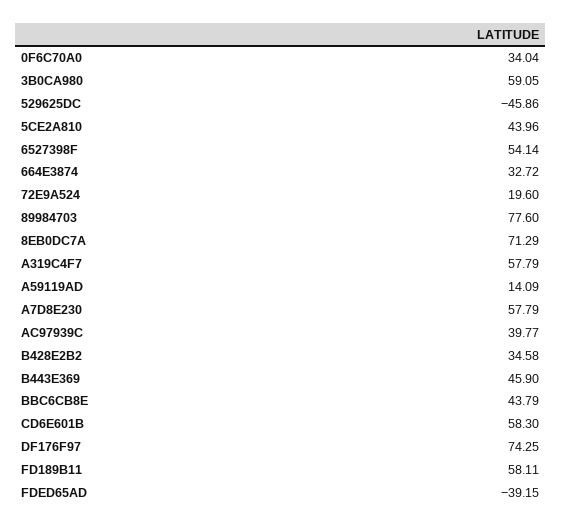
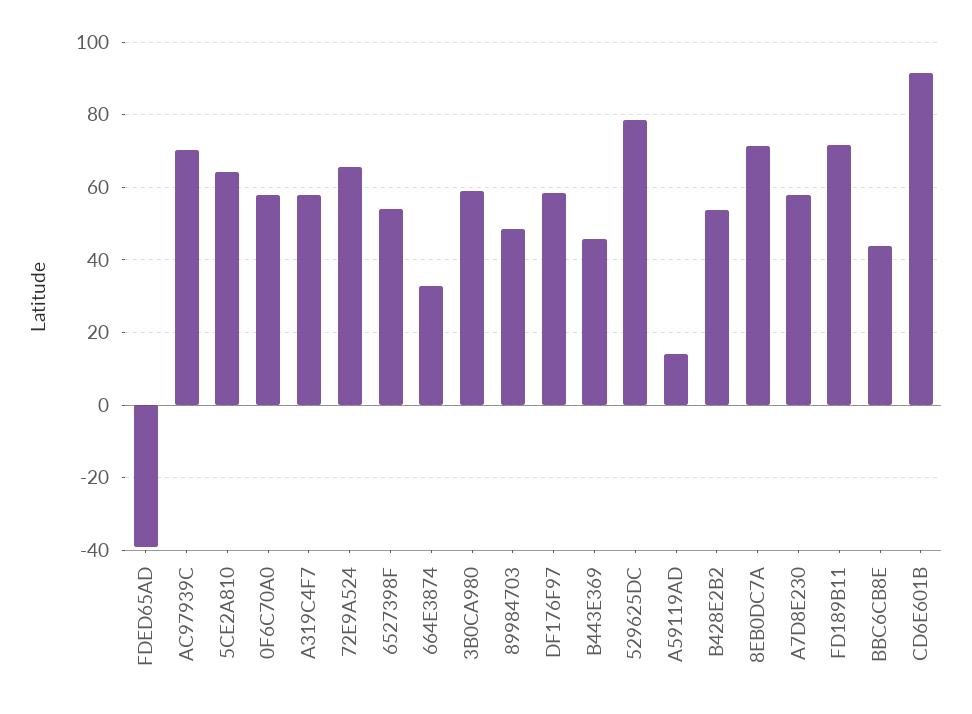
  {
-   "0F6C70A0": 34.04,
+   "0F6C70A0": 58,
    "3B0CA980": 59.05,
-   "529625DC": -45.86,
+   "529625DC": 78,
-   "5CE2A810": 43.96,
+   "5CE2A810": 64,
    "6527398F": 54.14,
    "664E3874": 32.72,
-   "72E9A524": 19.6,
+   "72E9A524": 66,
-   "89984703": 77.6,
+   "89984703": 48,
    "8EB0DC7A": 71.29,
    "A319C4F7": 57.79,
    "A59119AD": 14.09,
    "A7D8E230": 57.79,
-   "AC97939C": 39.77,
+   "AC97939C": 70,
-   "B428E2B2": 34.58,
+   "B428E2B2": 54,
    "B443E369": 45.9,
    "BBC6CB8E": 43.79,
-   "CD6E601B": 58.3,
+   "CD6E601B": 92,
-   "DF176F97": 74.25,
+   "DF176F97": 58,
-   "FD189B11": 58.11,
+   "FD189B11": 72,
    "FDED65AD": -39.15
  }

